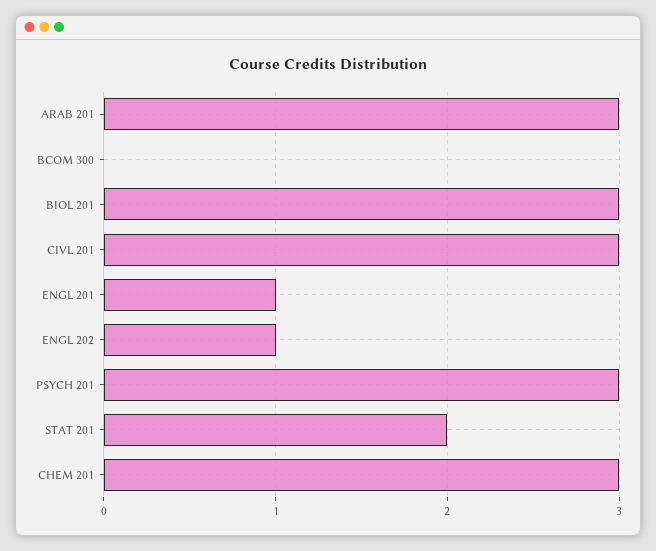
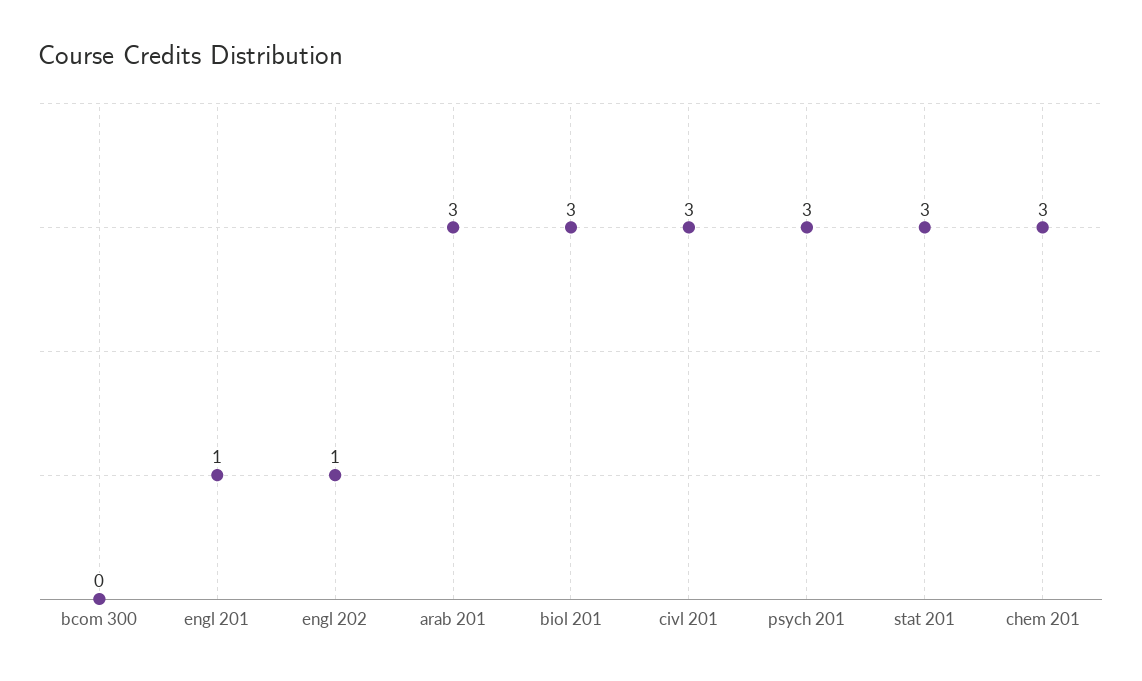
  {
    "ARAB 201": 3,
    "BCOM 300": 0,
    "BIOL 201": 3,
    "CIVL 201": 3,
    "ENGL 201": 1,
    "ENGL 202": 1,
    "PSYCH 201": 3,
-   "STAT 201": 2,
+   "STAT 201": 3,
    "CHEM 201": 3
  }

